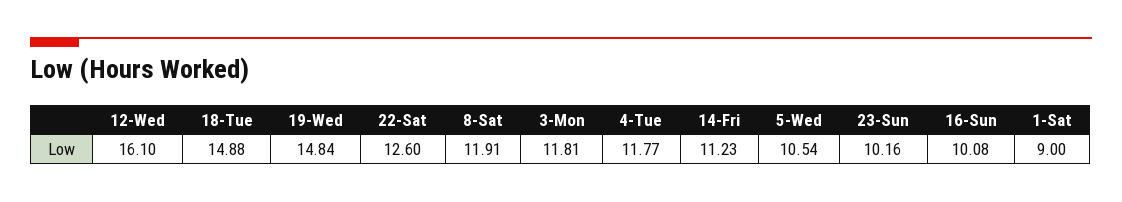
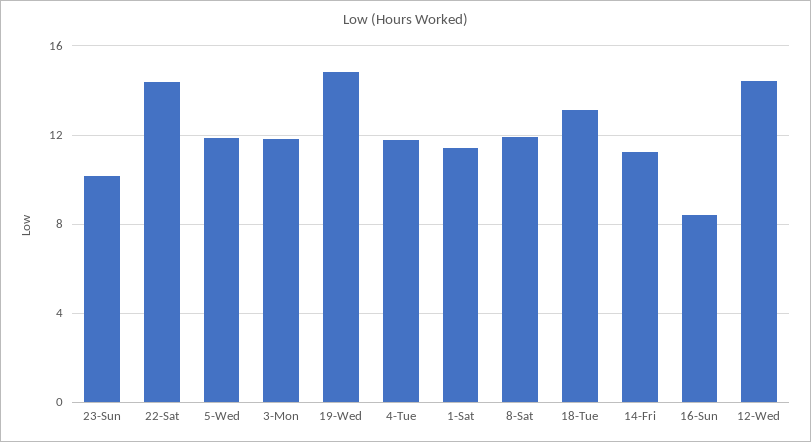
  {
-   "12-Wed": 16.1,
+   "12-Wed": 14.5,
-   "18-Tue": 14.88,
+   "18-Tue": 13,
    "19-Wed": 14.84,
-   "22-Sat": 12.6,
+   "22-Sat": 14.5,
    "8-Sat": 11.91,
    "3-Mon": 11.81,
    "4-Tue": 11.77,
    "14-Fri": 11.23,
-   "5-Wed": 10.54,
+   "5-Wed": 12,
    "23-Sun": 10.16,
-   "16-Sun": 10.08,
+   "16-Sun": 8.5,
-   "1-Sat": 9
+   "1-Sat": 11.5
  }

